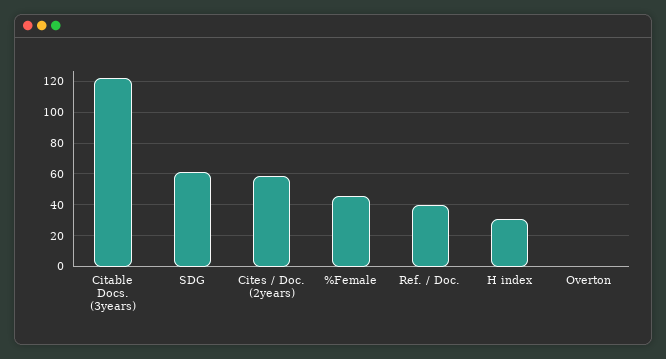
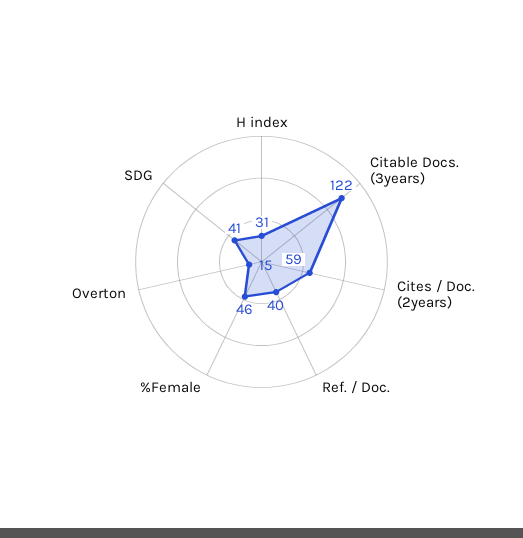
  {
    "Citable Docs. (3years)": 122,
-   "SDG": 60,
+   "SDG": 41,
    "Cites / Doc. (2years)": 59,
    "%Female": 46,
    "Ref. / Doc.": 40,
    "H index": 31,
-   "Overton": 0
+   "Overton": 15
  }

